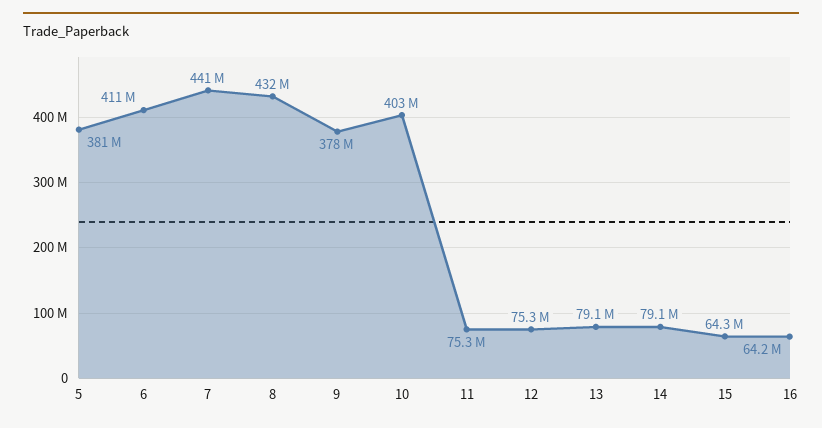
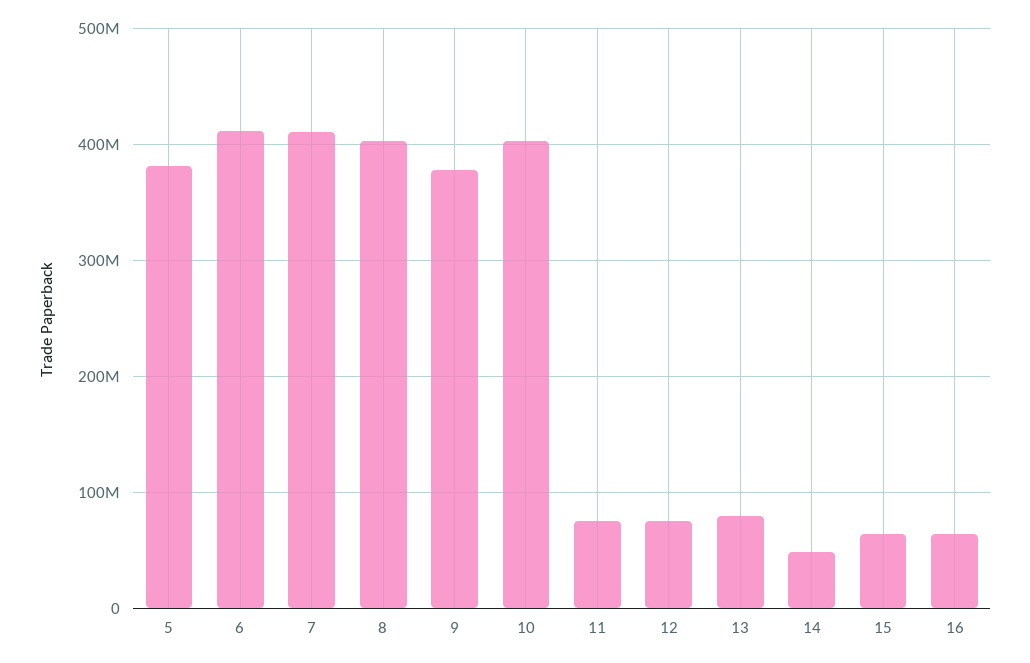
  {
    "5": 381000000,
    "6": 411000000,
-   "7": 441000000,
+   "7": 410000000,
-   "8": 432000000,
+   "8": 400000000,
    "9": 378000000,
    "10": 403000000,
    "11": 75300000,
    "12": 75300000,
    "13": 79100000,
-   "14": 79100000,
+   "14": 50000000,
    "15": 64300000,
    "16": 64200000
  }

